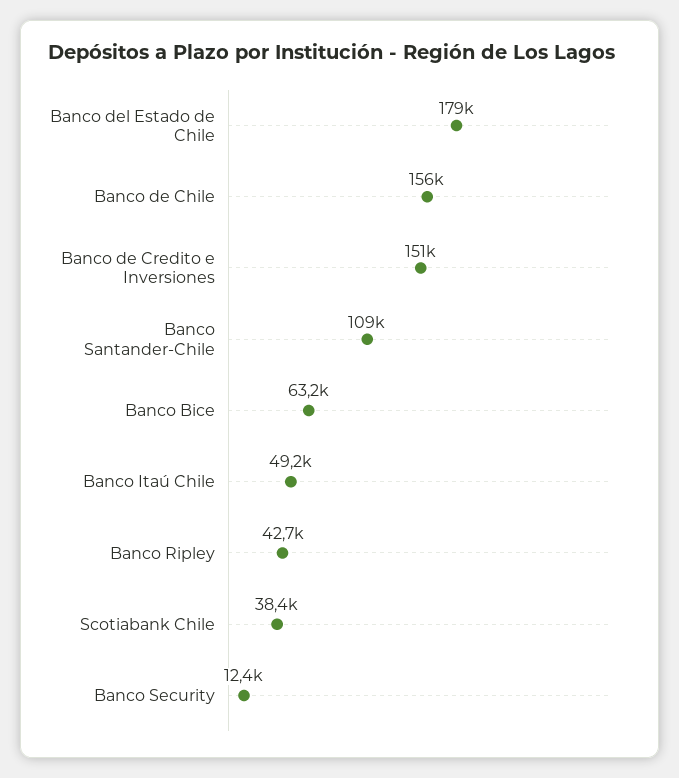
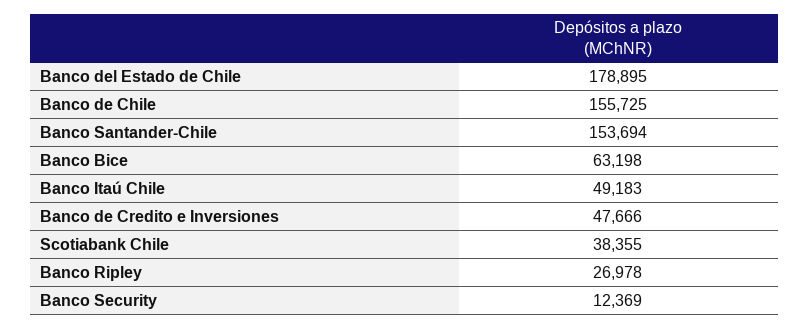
  {
    "Banco del Estado de Chile": 178895,
    "Banco de Chile": 155725,
-   "Banco de Credito e Inversiones": 151000,
+   "Banco de Credito e Inversiones": 47666,
-   "Banco Santander-Chile": 109000,
+   "Banco Santander-Chile": 153694,
    "Banco Bice": 63198,
    "Banco Itaú Chile": 49183,
-   "Banco Ripley": 42700,
+   "Banco Ripley": 26978,
    "Scotiabank Chile": 38355,
    "Banco Security": 12369
  }

